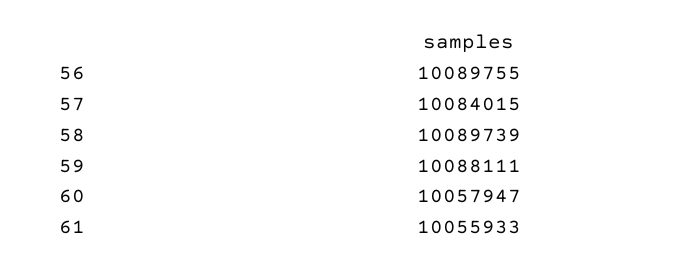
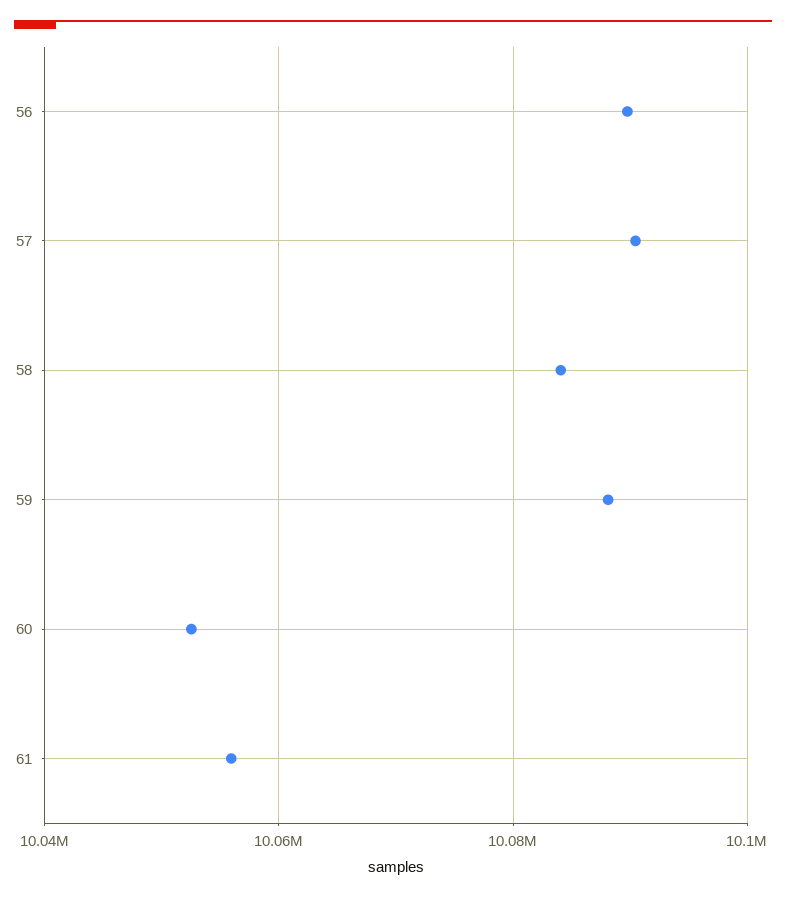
  {
    "56": 10089755,
-   "57": 10084015,
+   "57": 10090000,
-   "58": 10089739,
+   "58": 10084000,
    "59": 10088111,
-   "60": 10057947,
+   "60": 10052000,
    "61": 10055933
  }

